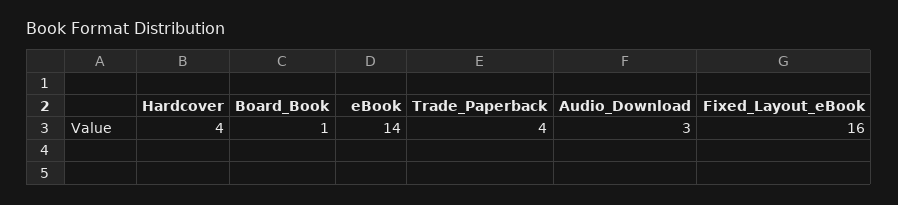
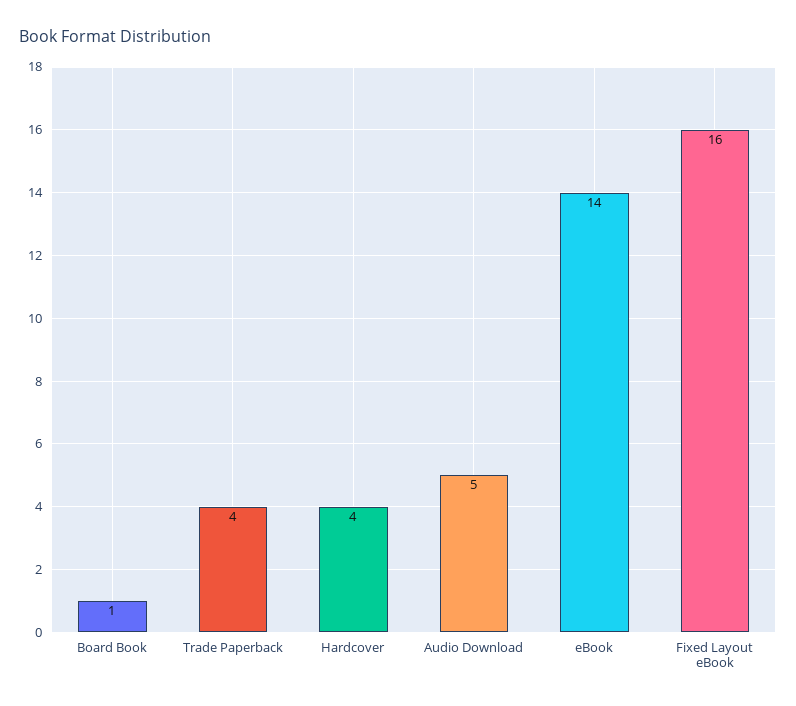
  {
    "Hardcover": 4,
    "Board_Book": 1,
    "eBook": 14,
    "Trade_Paperback": 4,
-   "Audio_Download": 3,
+   "Audio_Download": 5,
    "Fixed_Layout_eBook": 16
  }

